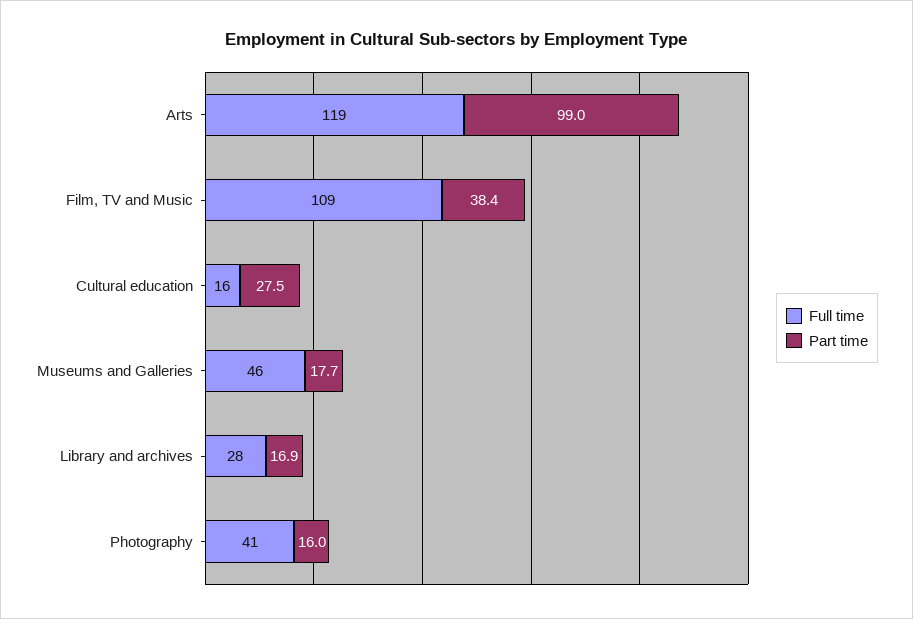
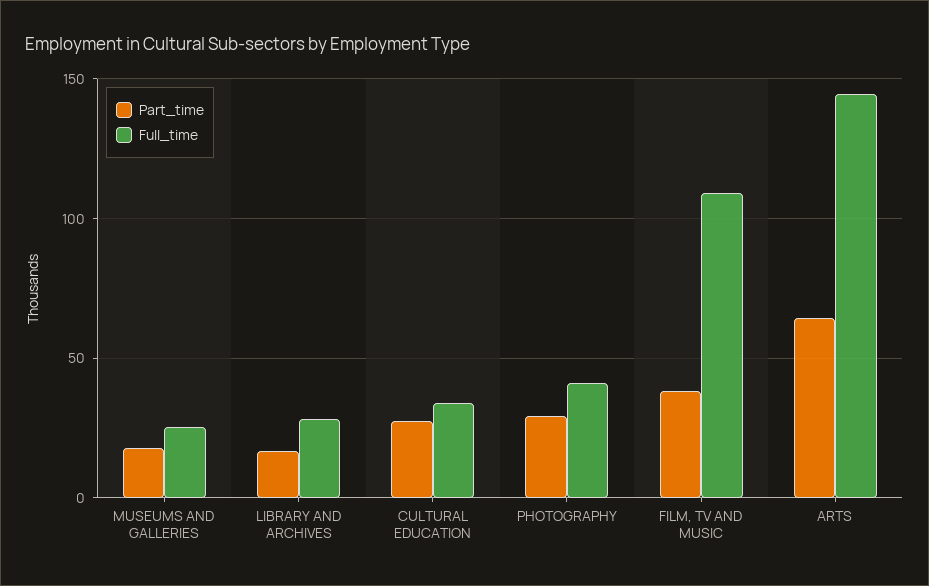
  {
    "Full time": {
-     "Arts": 119,
+     "Arts": 145,
      "Film, TV and Music": 109,
-     "Cultural education": 16,
+     "Cultural education": 35,
-     "Museums and Galleries": 46,
+     "Museums and Galleries": 25,
      "Library and archives": 28,
      "Photography": 41
    },
    "Part time": {
-     "Arts": 99,
+     "Arts": 65,
      "Film, TV and Music": 38.4,
      "Cultural education": 27.5,
      "Museums and Galleries": 17.7,
      "Library and archives": 16.9,
-     "Photography": 16
+     "Photography": 30
    }
  }

